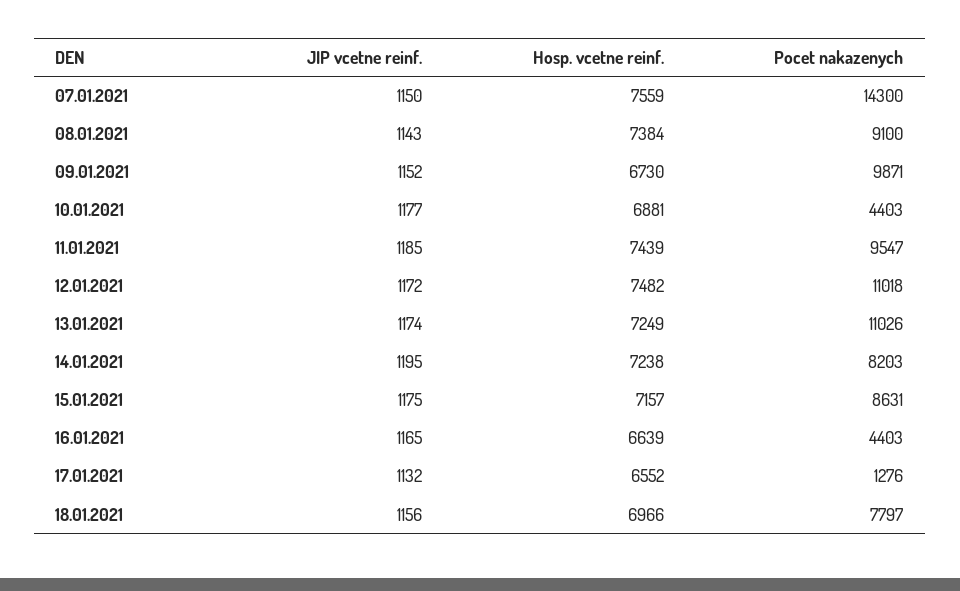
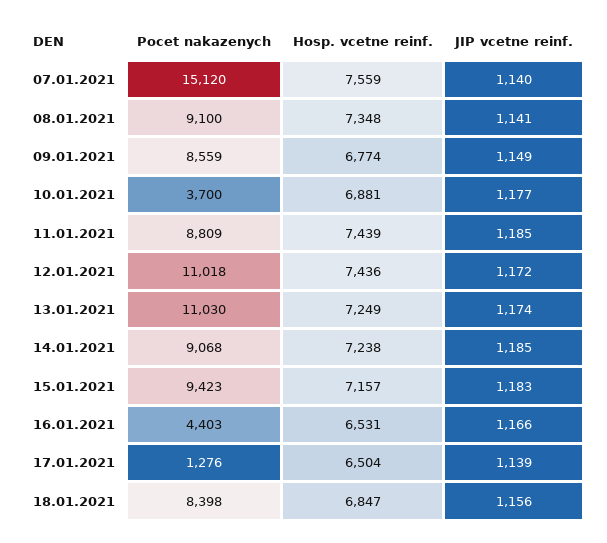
  {
    "JIP vcetne reinf.": {
-     "07.01.2021": 1150,
+     "07.01.2021": 1140,
-     "08.01.2021": 1143,
+     "08.01.2021": 1141,
-     "09.01.2021": 1152,
+     "09.01.2021": 1149,
      "10.01.2021": 1177,
      "11.01.2021": 1185,
      "12.01.2021": 1172,
      "13.01.2021": 1174,
-     "14.01.2021": 1195,
+     "14.01.2021": 1185,
-     "15.01.2021": 1175,
+     "15.01.2021": 1183,
-     "16.01.2021": 1165,
+     "16.01.2021": 1166,
-     "17.01.2021": 1132,
+     "17.01.2021": 1139,
      "18.01.2021": 1156
    },
    "Hosp. vcetne reinf.": {
      "07.01.2021": 7559,
-     "08.01.2021": 7384,
+     "08.01.2021": 7348,
-     "09.01.2021": 6730,
+     "09.01.2021": 6774,
      "10.01.2021": 6881,
      "11.01.2021": 7439,
-     "12.01.2021": 7482,
+     "12.01.2021": 7436,
      "13.01.2021": 7249,
      "14.01.2021": 7238,
      "15.01.2021": 7157,
-     "16.01.2021": 6639,
+     "16.01.2021": 6531,
-     "17.01.2021": 6552,
+     "17.01.2021": 6504,
-     "18.01.2021": 6966
+     "18.01.2021": 6847
    },
    "Pocet nakazenych": {
-     "07.01.2021": 14300,
+     "07.01.2021": 15120,
      "08.01.2021": 9100,
-     "09.01.2021": 9871,
+     "09.01.2021": 8559,
-     "10.01.2021": 4403,
+     "10.01.2021": 3700,
-     "11.01.2021": 9547,
+     "11.01.2021": 8809,
      "12.01.2021": 11018,
-     "13.01.2021": 11026,
+     "13.01.2021": 11030,
-     "14.01.2021": 8203,
+     "14.01.2021": 9068,
-     "15.01.2021": 8631,
+     "15.01.2021": 9423,
      "16.01.2021": 4403,
      "17.01.2021": 1276,
-     "18.01.2021": 7797
+     "18.01.2021": 8398
    }
  }

